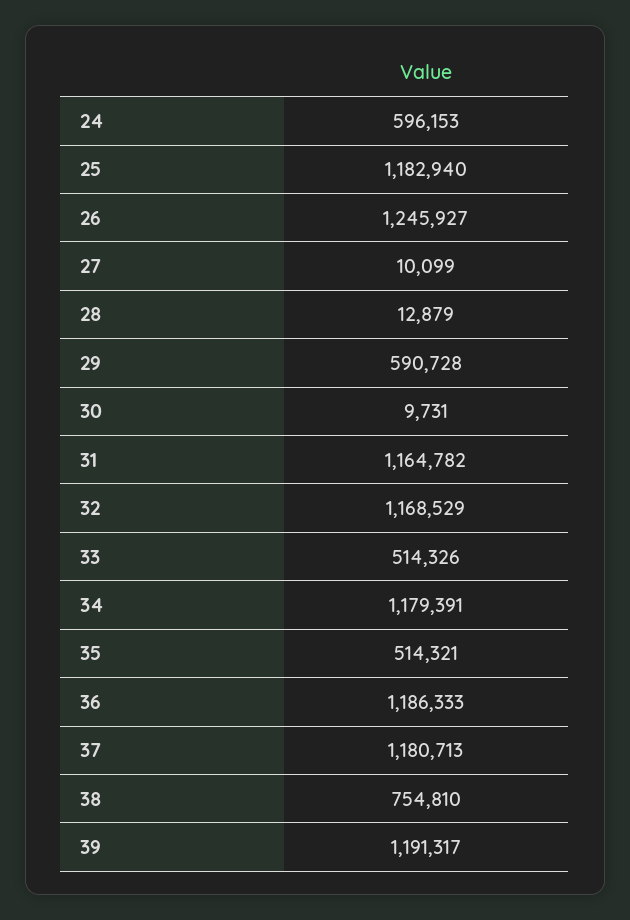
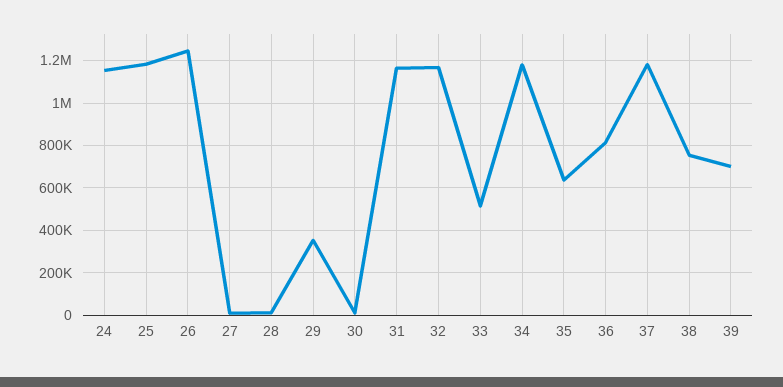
  {
-   "24": 596153,
+   "24": 1150000,
    "25": 1182940,
    "26": 1245927,
    "27": 10099,
    "28": 12879,
-   "29": 590728,
+   "29": 350000,
    "30": 9731,
    "31": 1164782,
    "32": 1168529,
    "33": 514326,
    "34": 1179391,
-   "35": 514321,
+   "35": 650000,
-   "36": 1186333,
+   "36": 800000,
    "37": 1180713,
    "38": 754810,
-   "39": 1191317
+   "39": 700000
  }

